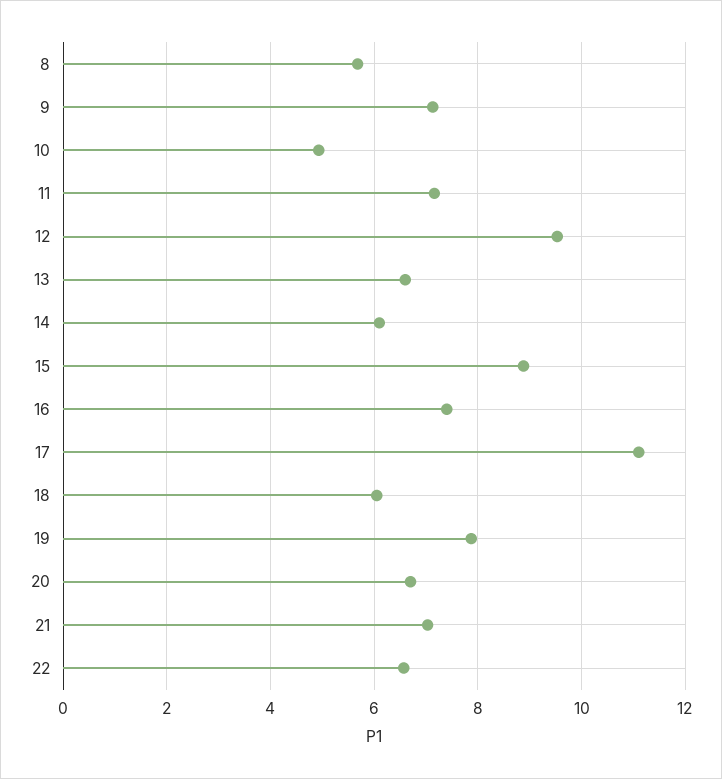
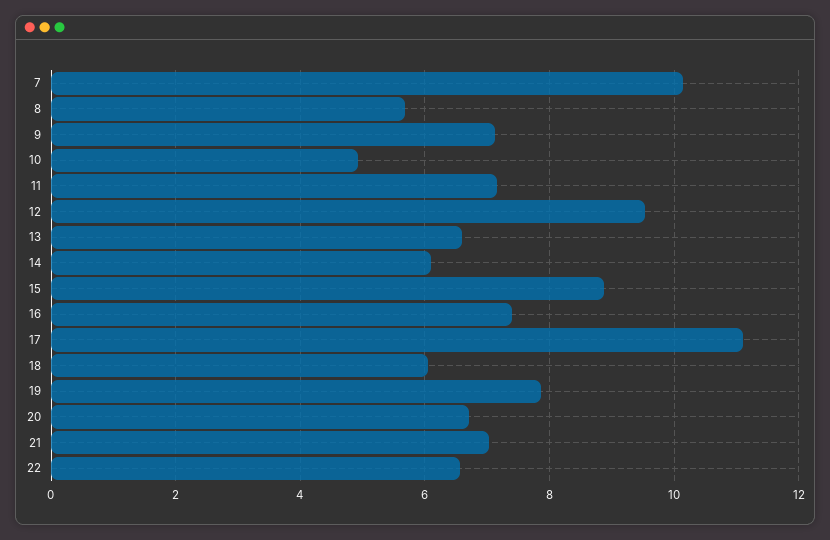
  {
    "8": 5.6,
    "9": 7.2,
    "10": 5,
    "11": 7.2,
    "12": 9.6,
    "13": 6.6,
    "14": 6.2,
    "15": 8.8,
    "16": 7.4,
    "17": 11.2,
    "18": 6,
    "19": 7.8,
    "20": 6.8,
    "21": 7,
-   "22": 6.6
+   "22": 6.6,
+   "7": 10.2
  }

